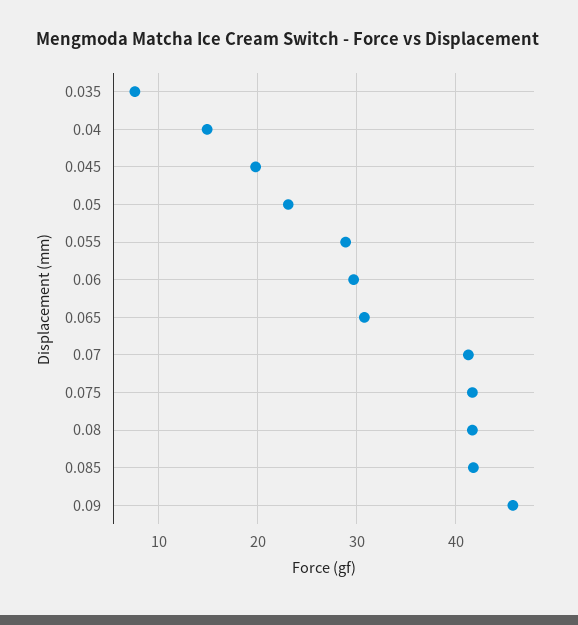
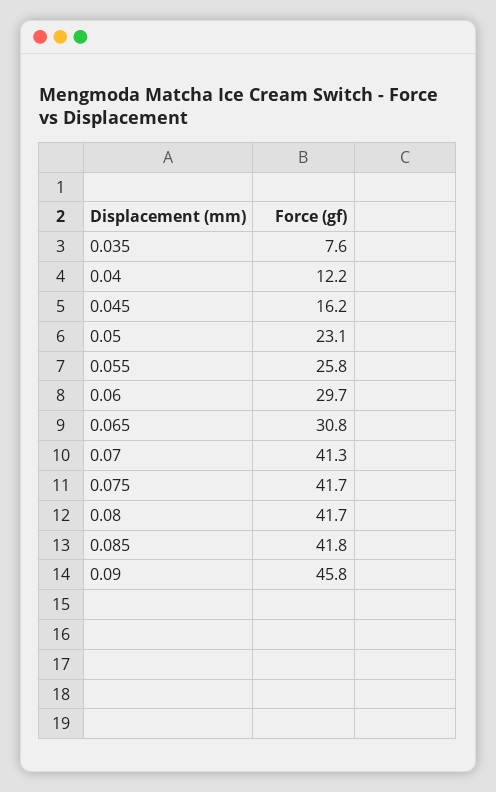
  {
    "0.035": 7.6,
-   "0.04": 15,
+   "0.04": 12.2,
-   "0.045": 20,
+   "0.045": 16.2,
    "0.05": 23.1,
-   "0.055": 29,
+   "0.055": 25.8,
    "0.06": 29.7,
    "0.065": 30.8,
    "0.07": 41.3,
    "0.075": 41.7,
    "0.08": 41.7,
    "0.085": 41.8,
    "0.09": 45.8
  }

